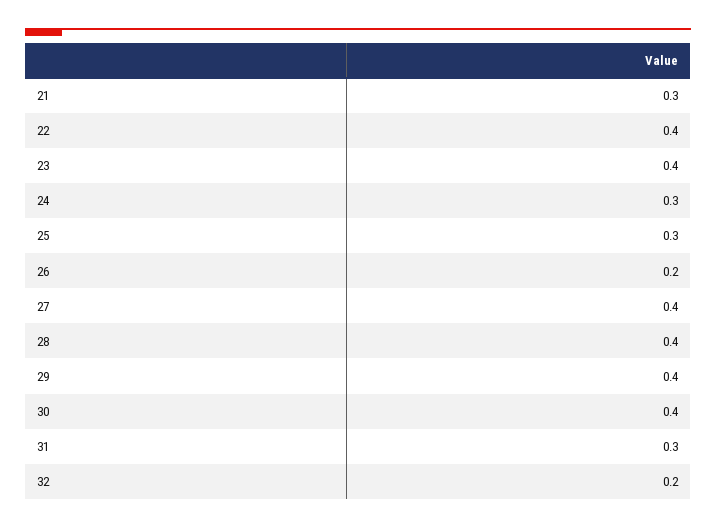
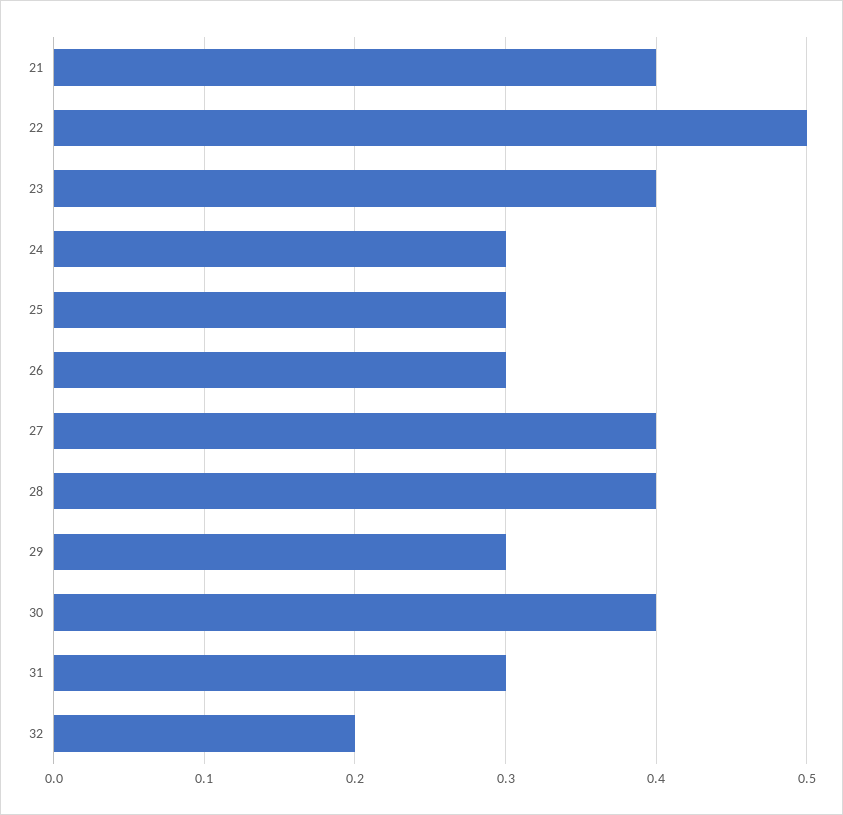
  {
-   "21": 0.3,
+   "21": 0.4,
-   "22": 0.4,
+   "22": 0.5,
    "23": 0.4,
    "24": 0.3,
    "25": 0.3,
-   "26": 0.2,
+   "26": 0.3,
    "27": 0.4,
    "28": 0.4,
-   "29": 0.4,
+   "29": 0.3,
    "30": 0.4,
    "31": 0.3,
    "32": 0.2
  }

